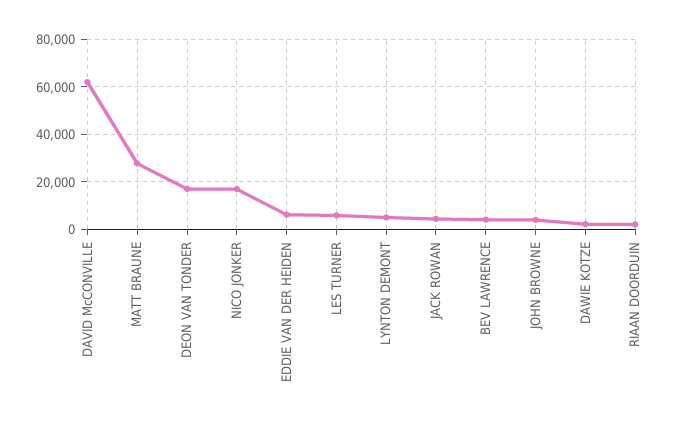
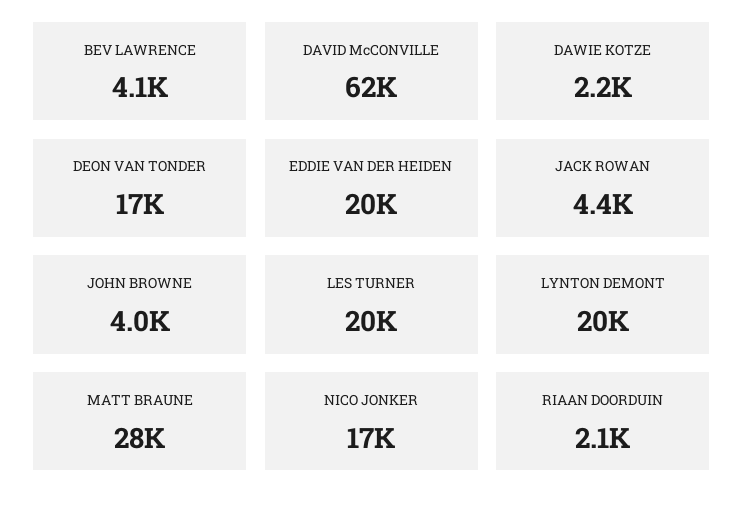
  {
    "DAVID McCONVILLE": 62000,
    "MATT BRAUNE": 28000,
    "DEON VAN TONDER": 17000,
    "NICO JONKER": 17000,
-   "EDDIE VAN DER HEIDEN": 5000,
+   "EDDIE VAN DER HEIDEN": 20000,
-   "LES TURNER": 5000,
+   "LES TURNER": 20000,
-   "LYNTON DEMONT": 5000,
+   "LYNTON DEMONT": 20000,
    "JACK ROWAN": 4400,
    "BEV LAWRENCE": 4100,
    "JOHN BROWNE": 4000,
    "DAWIE KOTZE": 2200,
    "RIAAN DOORDUIN": 2100
  }

